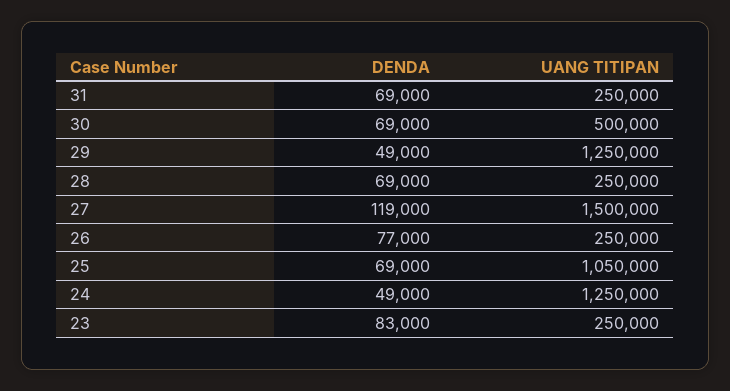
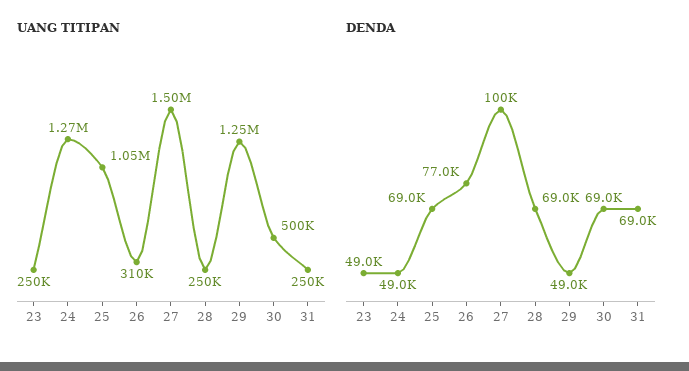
  {
    "DENDA": {
      "31": 69000,
      "30": 69000,
      "29": 49000,
      "28": 69000,
-     "27": 119000,
+     "27": 100000,
      "26": 77000,
      "25": 69000,
      "24": 49000,
-     "23": 83000
+     "23": 49000
    },
    "UANG TITIPAN": {
      "31": 250000,
      "30": 500000,
      "29": 1250000,
      "28": 250000,
      "27": 1500000,
-     "26": 250000,
+     "26": 310000,
      "25": 1050000,
-     "24": 1250000,
+     "24": 1270000,
      "23": 250000
    }
  }

